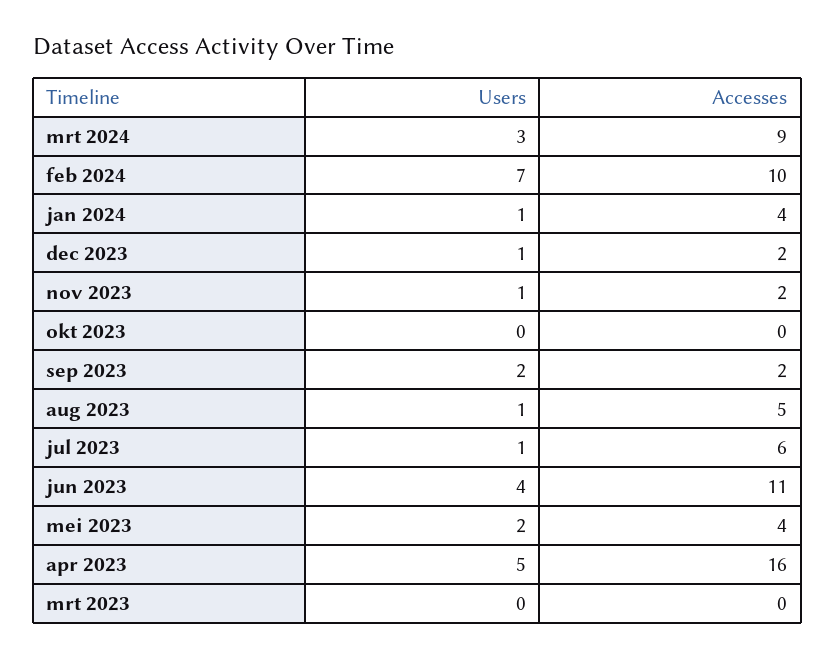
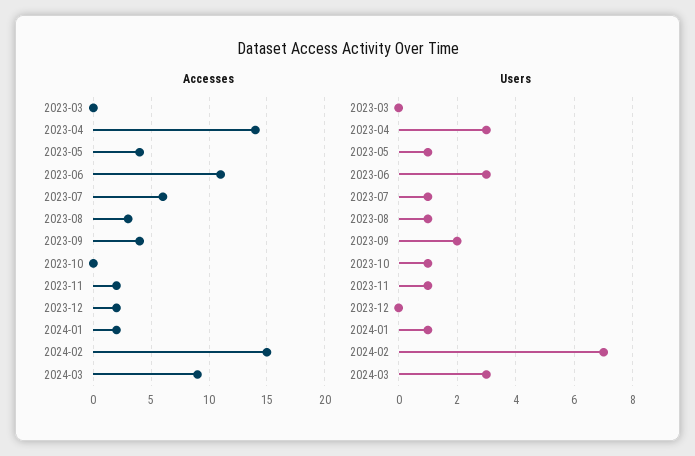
  {
    "Users": {
      "mrt 2024": 3,
      "feb 2024": 7,
      "jan 2024": 1,
-     "dec 2023": 1,
+     "dec 2023": 0,
      "nov 2023": 1,
-     "okt 2023": 0,
+     "okt 2023": 1,
      "sep 2023": 2,
      "aug 2023": 1,
      "jul 2023": 1,
-     "jun 2023": 4,
+     "jun 2023": 3,
-     "mei 2023": 2,
+     "mei 2023": 1,
-     "apr 2023": 5,
+     "apr 2023": 3,
      "mrt 2023": 0
    },
    "Accesses": {
      "mrt 2024": 9,
-     "feb 2024": 10,
+     "feb 2024": 15,
-     "jan 2024": 4,
+     "jan 2024": 2,
      "dec 2023": 2,
      "nov 2023": 2,
      "okt 2023": 0,
-     "sep 2023": 2,
+     "sep 2023": 4,
-     "aug 2023": 5,
+     "aug 2023": 3,
      "jul 2023": 6,
      "jun 2023": 11,
      "mei 2023": 4,
-     "apr 2023": 16,
+     "apr 2023": 14,
      "mrt 2023": 0
    }
  }

